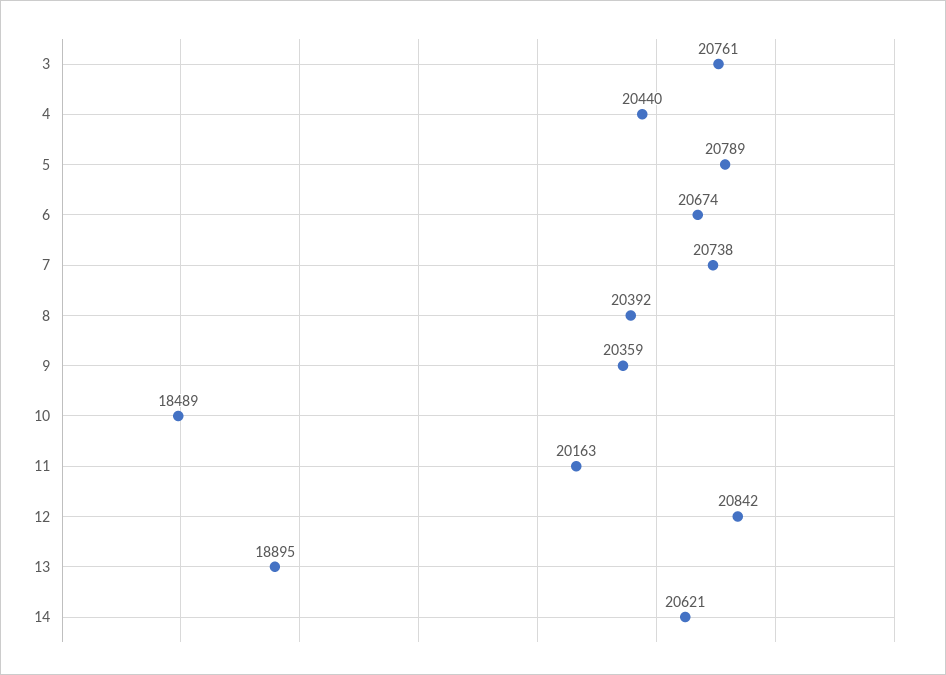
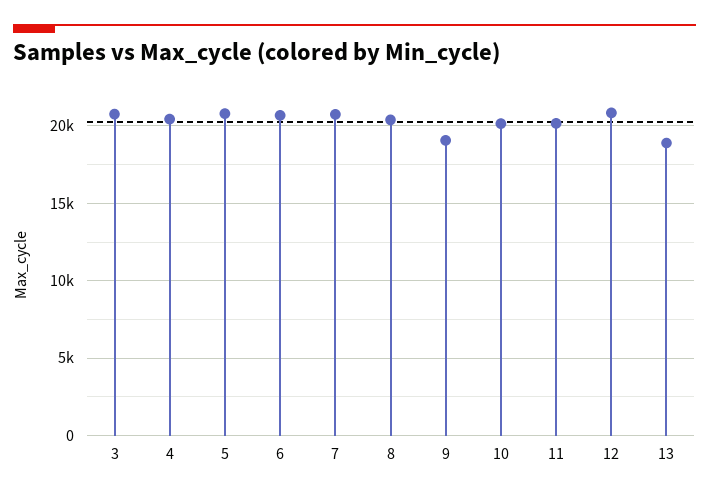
  {
    "3": 20761,
    "4": 20440,
    "5": 20789,
    "6": 20674,
    "7": 20738,
    "8": 20392,
-   "9": 20359,
+   "9": 19000,
-   "10": 18489,
+   "10": 20000,
    "11": 20163,
    "12": 20842,
-   "13": 18895,
+   "13": 18895
-   "14": 20621
  }

